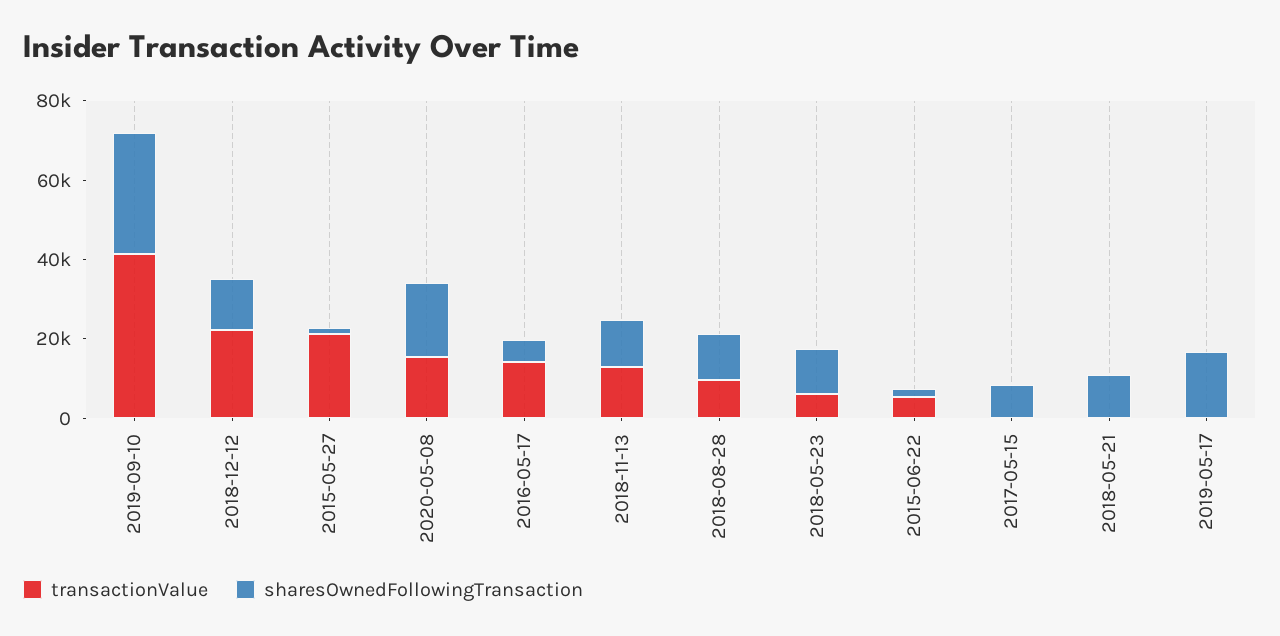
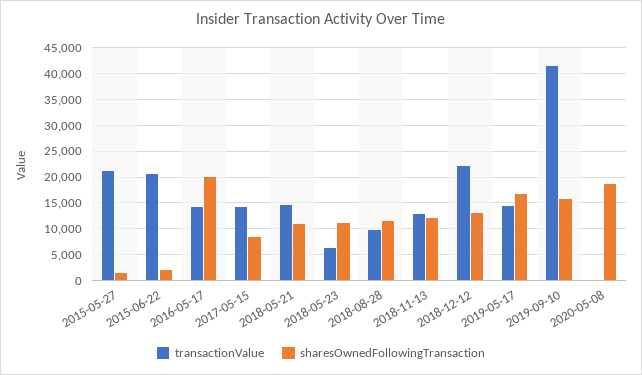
  {
    "transactionValue": {
      "2019-09-10": 42500,
      "2018-12-12": 22500,
      "2015-05-27": 22500,
-     "2020-05-08": 15000,
+     "2020-05-08": 0,
      "2016-05-17": 15000,
      "2018-11-13": 12500,
      "2018-08-28": 10000,
      "2018-05-23": 7500,
-     "2015-06-22": 5000,
+     "2015-06-22": 20000,
-     "2017-05-15": 0,
+     "2017-05-15": 15000,
-     "2018-05-21": 0,
+     "2018-05-21": 15000,
-     "2019-05-17": 0
+     "2019-05-17": 15000
    },
    "sharesOwnedFollowingTransaction": {
-     "2019-09-10": 30000,
+     "2019-09-10": 15000,
      "2018-12-12": 12500,
      "2015-05-27": 2500,
      "2020-05-08": 17500,
-     "2016-05-17": 5000,
+     "2016-05-17": 20000,
      "2018-11-13": 12500,
      "2018-08-28": 12500,
      "2018-05-23": 10000,
      "2015-06-22": 2500,
      "2017-05-15": 7500,
      "2018-05-21": 10000,
      "2019-05-17": 17500
    }
  }

